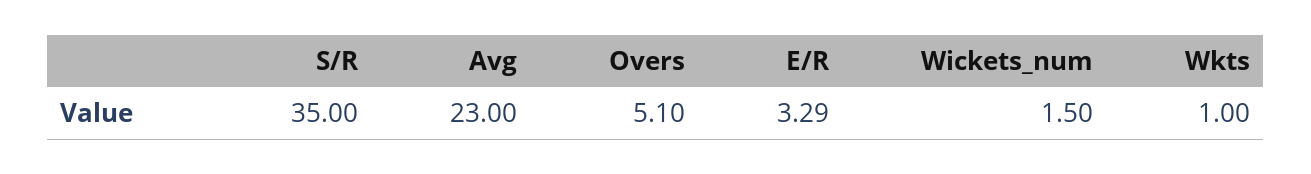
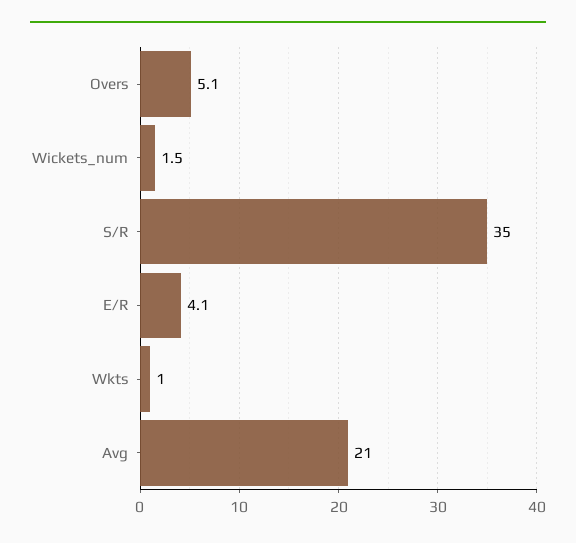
  {
    "S/R": 35,
-   "Avg": 23,
+   "Avg": 21,
    "Overs": 5.1,
-   "E/R": 3.29,
+   "E/R": 4.1,
    "Wickets_num": 1.5,
    "Wkts": 1
  }

